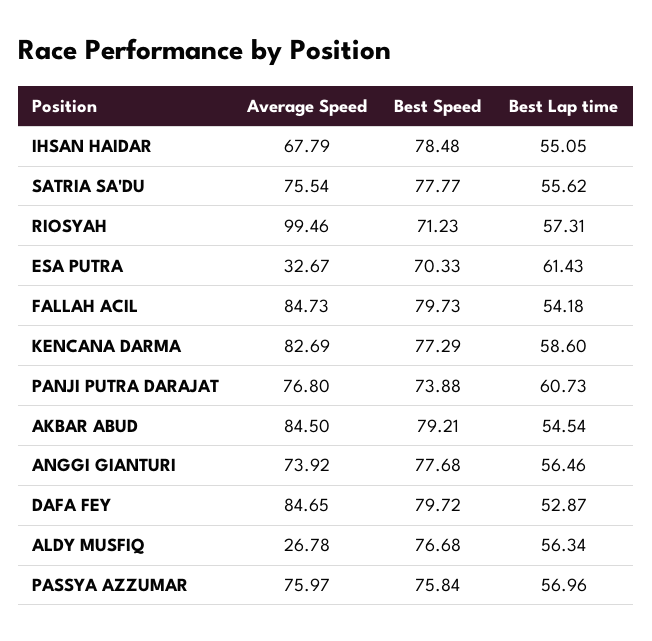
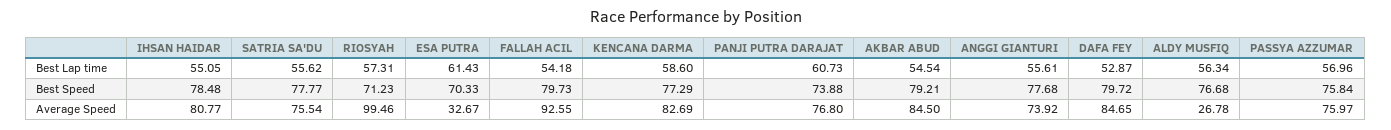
  {
    "Average Speed": {
-     "IHSAN HAIDAR": 67.79,
+     "IHSAN HAIDAR": 80.77,
      "SATRIA SA'DU": 75.54,
      "RIOSYAH": 99.46,
      "ESA PUTRA": 32.67,
-     "FALLAH ACIL": 84.73,
+     "FALLAH ACIL": 92.55,
      "KENCANA DARMA": 82.69,
      "PANJI PUTRA DARAJAT": 76.8,
      "AKBAR ABUD": 84.5,
      "ANGGI GIANTURI": 73.92,
      "DAFA FEY": 84.65,
      "ALDY MUSFIQ": 26.78,
      "PASSYA AZZUMAR": 75.97
    },
    "Best Speed": {
      "IHSAN HAIDAR": 78.48,
      "SATRIA SA'DU": 77.77,
      "RIOSYAH": 71.23,
      "ESA PUTRA": 70.33,
      "FALLAH ACIL": 79.73,
      "KENCANA DARMA": 77.29,
      "PANJI PUTRA DARAJAT": 73.88,
      "AKBAR ABUD": 79.21,
      "ANGGI GIANTURI": 77.68,
      "DAFA FEY": 79.72,
      "ALDY MUSFIQ": 76.68,
      "PASSYA AZZUMAR": 75.84
    },
    "Best Lap time": {
      "IHSAN HAIDAR": 55.05,
      "SATRIA SA'DU": 55.62,
      "RIOSYAH": 57.31,
      "ESA PUTRA": 61.43,
      "FALLAH ACIL": 54.18,
      "KENCANA DARMA": 58.6,
      "PANJI PUTRA DARAJAT": 60.73,
      "AKBAR ABUD": 54.54,
-     "ANGGI GIANTURI": 56.46,
+     "ANGGI GIANTURI": 55.61,
      "DAFA FEY": 52.87,
      "ALDY MUSFIQ": 56.34,
      "PASSYA AZZUMAR": 56.96
    }
  }

